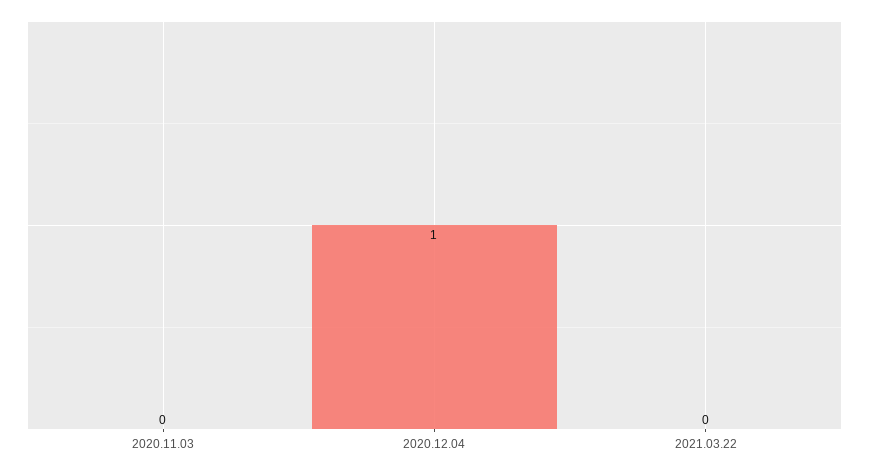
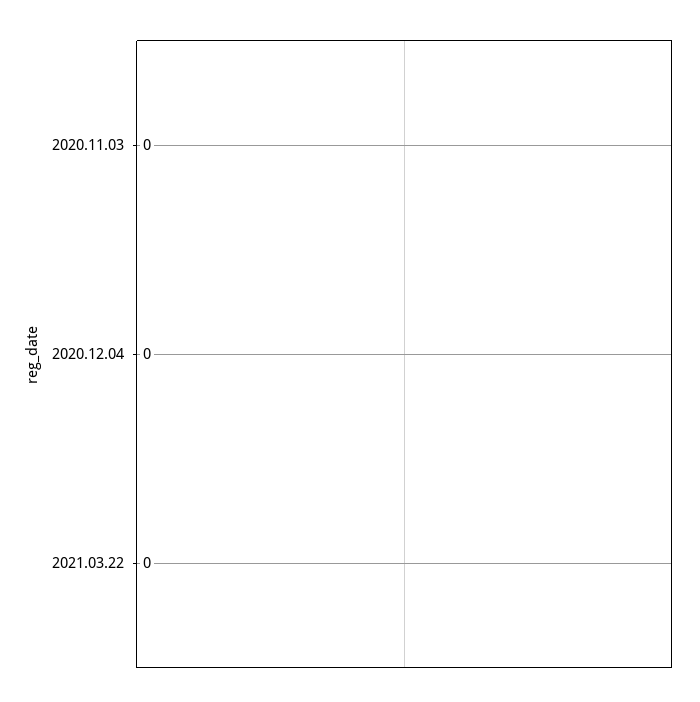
  {
    "2020.11.03": 0,
-   "2020.12.04": 1,
+   "2020.12.04": 0,
    "2021.03.22": 0
  }

